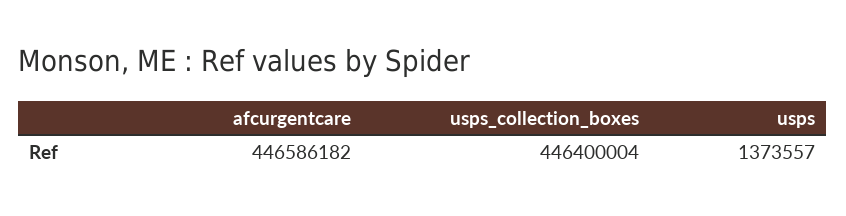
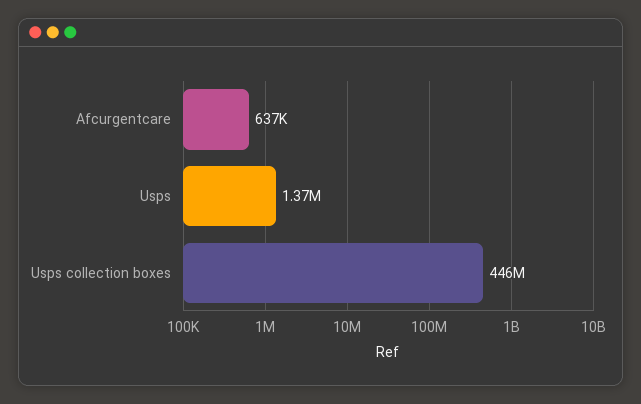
  {
-   "afcurgentcare": 446586182,
+   "afcurgentcare": 637000,
    "usps_collection_boxes": 446400004,
    "usps": 1373557
  }

